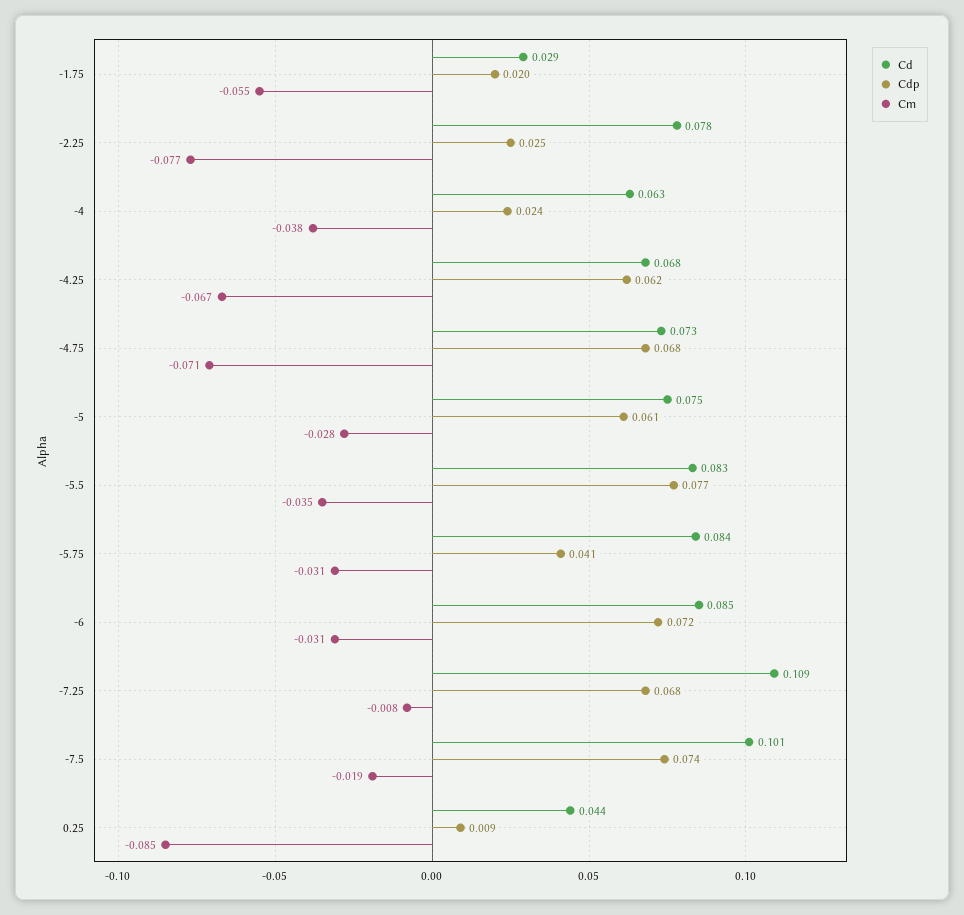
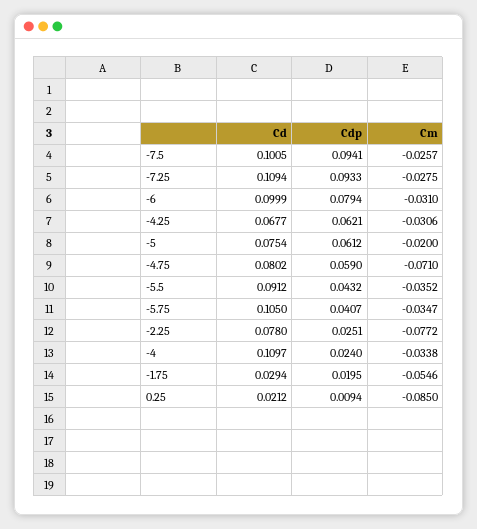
  {
    "Cd": {
      "-1.75": 0.0294,
      "-2.25": 0.078,
-     "-4": 0.063,
+     "-4": 0.1097,
      "-4.25": 0.0677,
-     "-4.75": 0.073,
+     "-4.75": 0.0802,
      "-5": 0.0754,
-     "-5.5": 0.083,
+     "-5.5": 0.0912,
-     "-5.75": 0.084,
+     "-5.75": 0.105,
-     "-6": 0.085,
+     "-6": 0.0999,
      "-7.25": 0.1094,
      "-7.5": 0.1005,
-     "0.25": 0.044
+     "0.25": 0.0212
    },
    "Cdp": {
      "-1.75": 0.0195,
      "-2.25": 0.0251,
      "-4": 0.024,
      "-4.25": 0.0621,
-     "-4.75": 0.068,
+     "-4.75": 0.059,
      "-5": 0.0612,
-     "-5.5": 0.077,
+     "-5.5": 0.0432,
      "-5.75": 0.0407,
-     "-6": 0.072,
+     "-6": 0.0794,
-     "-7.25": 0.068,
+     "-7.25": 0.0933,
-     "-7.5": 0.074,
+     "-7.5": 0.0941,
      "0.25": 0.0094
    },
    "Cm": {
      "-1.75": -0.0546,
      "-2.25": -0.0772,
-     "-4": -0.038,
+     "-4": -0.0338,
-     "-4.25": -0.067,
+     "-4.25": -0.0306,
      "-4.75": -0.071,
-     "-5": -0.028,
+     "-5": -0.02,
      "-5.5": -0.0352,
-     "-5.75": -0.031,
+     "-5.75": -0.0347,
      "-6": -0.031,
-     "-7.25": -0.008,
+     "-7.25": -0.0275,
-     "-7.5": -0.019,
+     "-7.5": -0.0257,
      "0.25": -0.085
    }
  }

